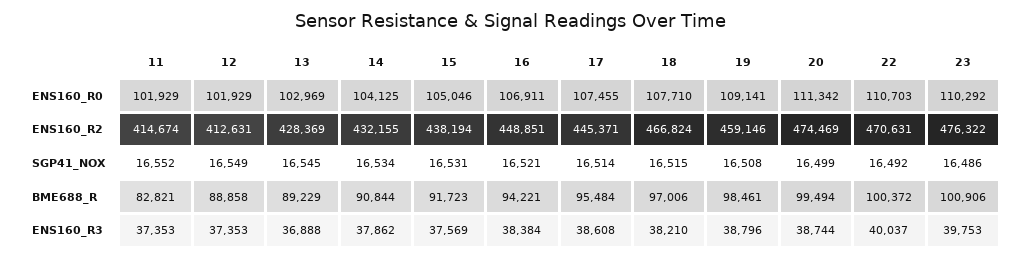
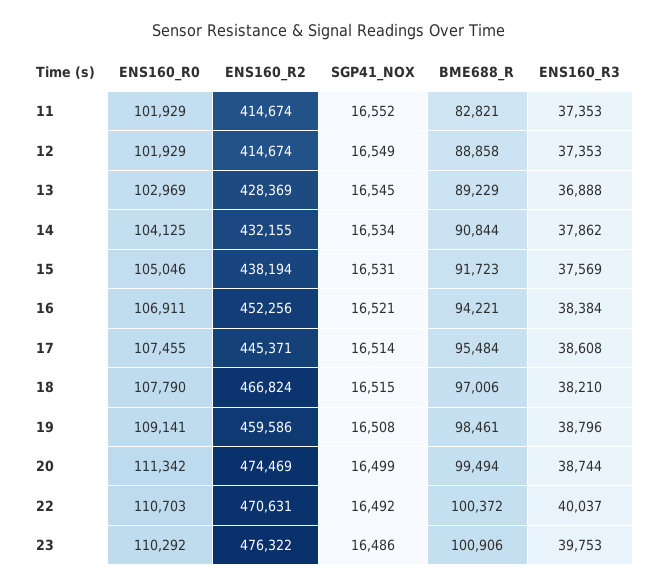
  {
    "11": {
      "ENS160_R0": 101929,
      "ENS160_R2": 414674,
      "SGP41_NOX": 16552,
      "BME688_R": 82821,
      "ENS160_R3": 37353
    },
    "12": {
      "ENS160_R0": 101929,
-     "ENS160_R2": 412631,
+     "ENS160_R2": 414674,
      "SGP41_NOX": 16549,
      "BME688_R": 88858,
      "ENS160_R3": 37353
    },
    "13": {
      "ENS160_R0": 102969,
      "ENS160_R2": 428369,
      "SGP41_NOX": 16545,
      "BME688_R": 89229,
      "ENS160_R3": 36888
    },
    "14": {
      "ENS160_R0": 104125,
      "ENS160_R2": 432155,
      "SGP41_NOX": 16534,
      "BME688_R": 90844,
      "ENS160_R3": 37862
    },
    "15": {
      "ENS160_R0": 105046,
      "ENS160_R2": 438194,
      "SGP41_NOX": 16531,
      "BME688_R": 91723,
      "ENS160_R3": 37569
    },
    "16": {
      "ENS160_R0": 106911,
-     "ENS160_R2": 448851,
+     "ENS160_R2": 452256,
      "SGP41_NOX": 16521,
      "BME688_R": 94221,
      "ENS160_R3": 38384
    },
    "17": {
      "ENS160_R0": 107455,
      "ENS160_R2": 445371,
      "SGP41_NOX": 16514,
      "BME688_R": 95484,
      "ENS160_R3": 38608
    },
    "18": {
-     "ENS160_R0": 107710,
+     "ENS160_R0": 107790,
      "ENS160_R2": 466824,
      "SGP41_NOX": 16515,
      "BME688_R": 97006,
      "ENS160_R3": 38210
    },
    "19": {
      "ENS160_R0": 109141,
-     "ENS160_R2": 459146,
+     "ENS160_R2": 459586,
      "SGP41_NOX": 16508,
      "BME688_R": 98461,
      "ENS160_R3": 38796
    },
    "20": {
      "ENS160_R0": 111342,
      "ENS160_R2": 474469,
      "SGP41_NOX": 16499,
      "BME688_R": 99494,
      "ENS160_R3": 38744
    },
    "22": {
      "ENS160_R0": 110703,
      "ENS160_R2": 470631,
      "SGP41_NOX": 16492,
      "BME688_R": 100372,
      "ENS160_R3": 40037
    },
    "23": {
      "ENS160_R0": 110292,
      "ENS160_R2": 476322,
      "SGP41_NOX": 16486,
      "BME688_R": 100906,
      "ENS160_R3": 39753
    }
  }

